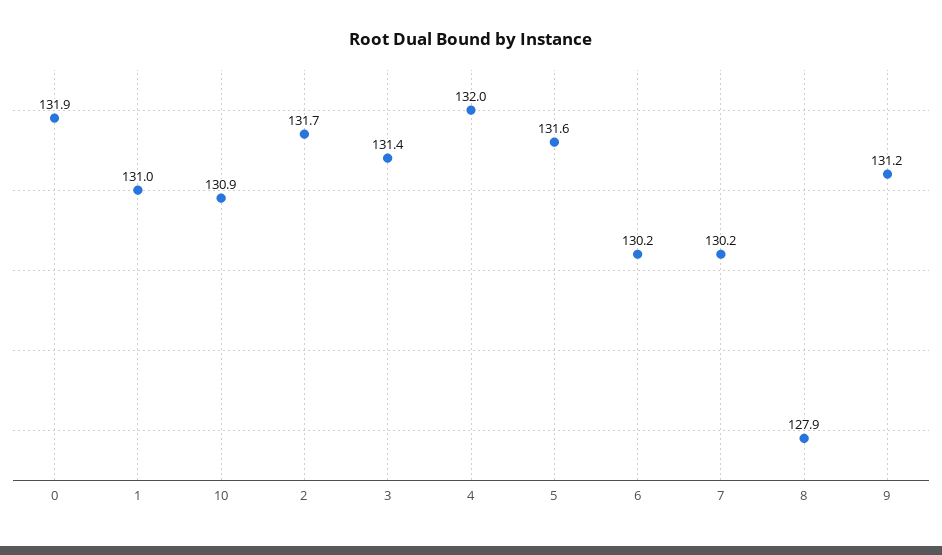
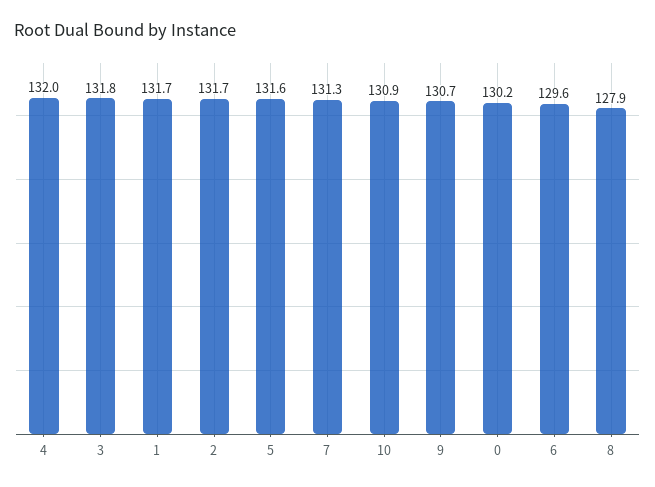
  {
-   "0": 131.9,
+   "0": 130.2,
-   "1": 131,
+   "1": 131.7,
    "10": 130.9,
    "2": 131.7,
-   "3": 131.4,
+   "3": 131.8,
    "4": 132,
    "5": 131.6,
-   "6": 130.2,
+   "6": 129.6,
-   "7": 130.2,
+   "7": 131.3,
    "8": 127.9,
-   "9": 131.2
+   "9": 130.7
  }

